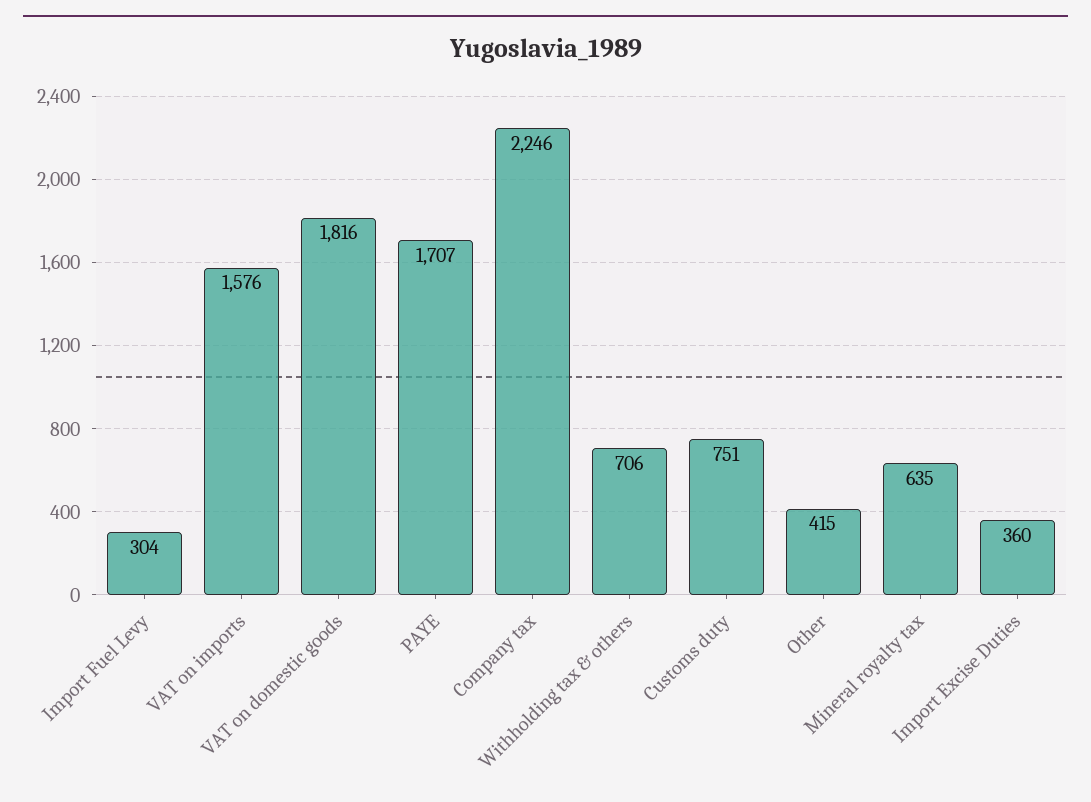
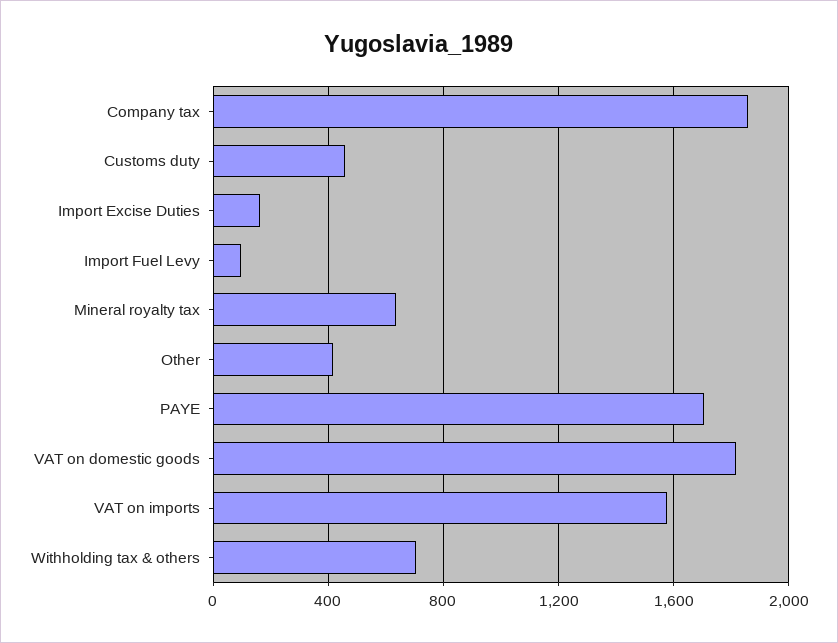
  {
-   "Import Fuel Levy": 304,
+   "Import Fuel Levy": 100,
    "VAT on imports": 1576,
    "VAT on domestic goods": 1816,
    "PAYE": 1707,
-   "Company tax": 2246,
+   "Company tax": 1850,
    "Withholding tax & others": 706,
-   "Customs duty": 751,
+   "Customs duty": 450,
    "Other": 415,
    "Mineral royalty tax": 635,
-   "Import Excise Duties": 360
+   "Import Excise Duties": 150
  }

